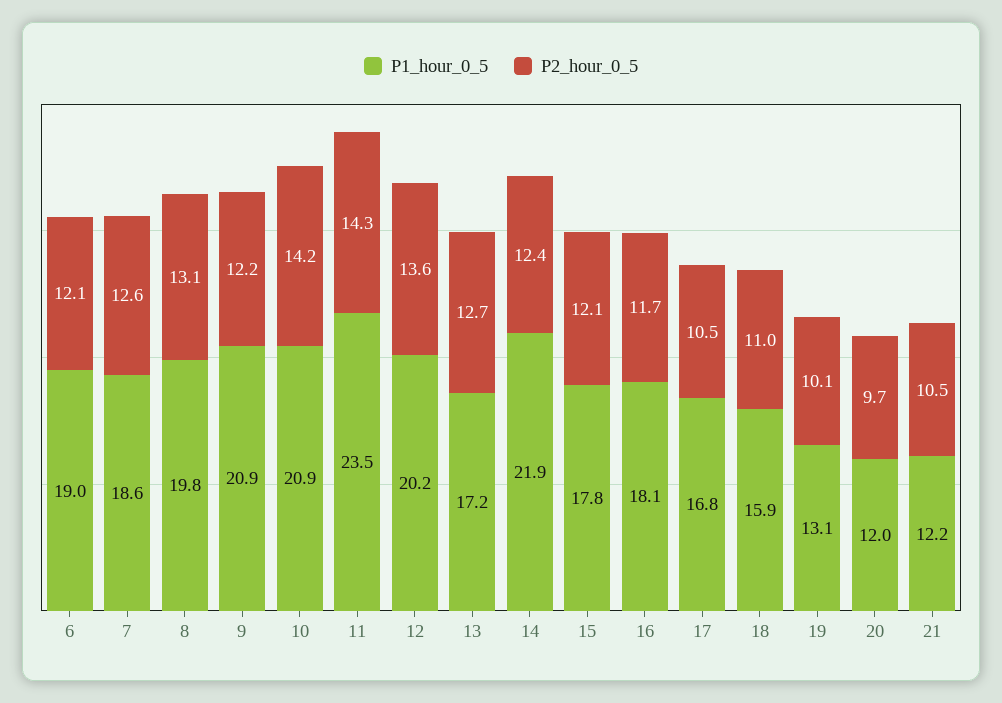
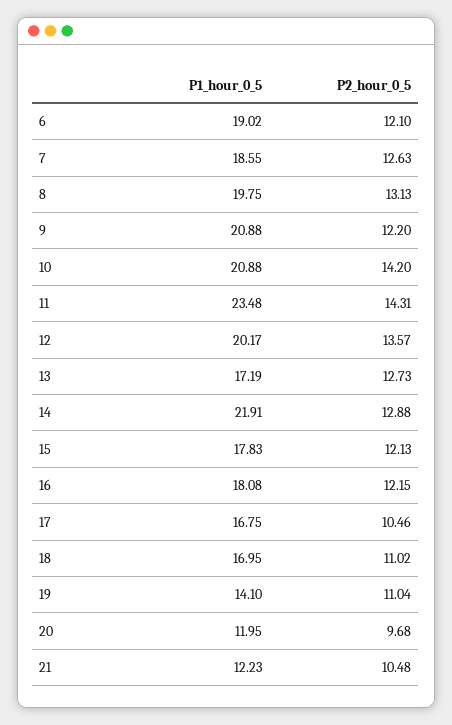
  {
    "P1_hour_0_5": {
      "6": 19.02,
      "7": 18.55,
      "8": 19.75,
      "9": 20.88,
      "10": 20.88,
      "11": 23.48,
      "12": 20.17,
      "13": 17.19,
      "14": 21.91,
      "15": 17.83,
      "16": 18.08,
      "17": 16.75,
-     "18": 15.9,
+     "18": 16.95,
-     "19": 13.1,
+     "19": 14.1,
      "20": 11.95,
      "21": 12.23
    },
    "P2_hour_0_5": {
      "6": 12.1,
      "7": 12.63,
      "8": 13.13,
      "9": 12.2,
      "10": 14.2,
      "11": 14.31,
      "12": 13.57,
      "13": 12.73,
-     "14": 12.4,
+     "14": 12.88,
      "15": 12.13,
-     "16": 11.7,
+     "16": 12.15,
      "17": 10.46,
      "18": 11.02,
-     "19": 10.1,
+     "19": 11.04,
      "20": 9.68,
      "21": 10.48
    }
  }

